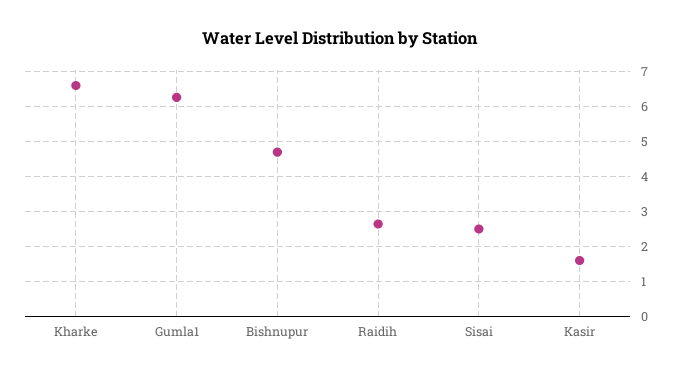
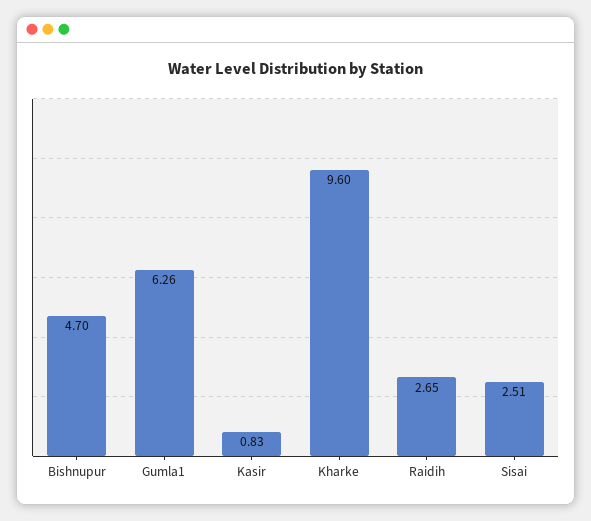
  {
-   "Kharke": 6.6,
+   "Kharke": 9.6,
    "Gumla1": 6.26,
    "Bishnupur": 4.7,
    "Raidih": 2.65,
    "Sisai": 2.51,
-   "Kasir": 1.6
+   "Kasir": 0.83
  }

